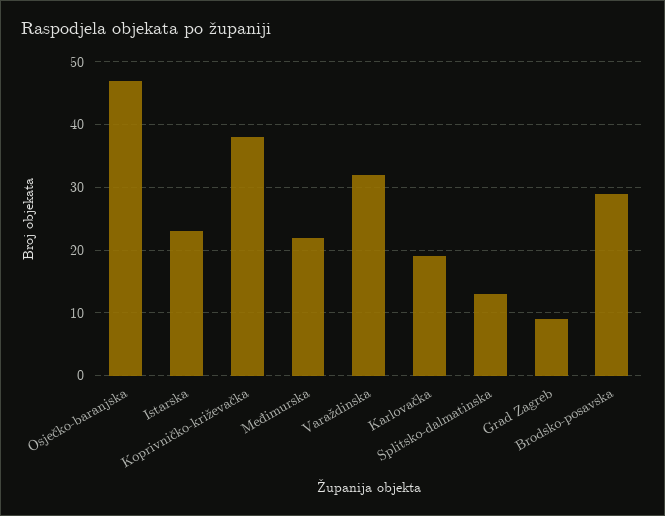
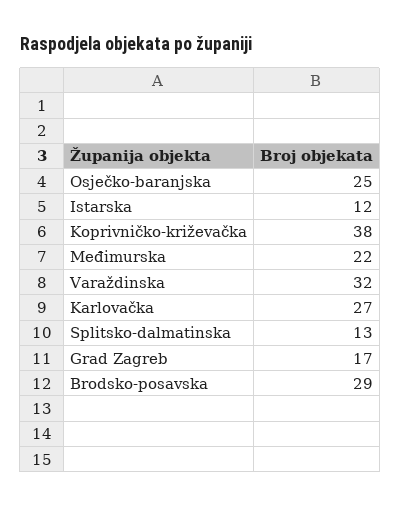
  {
-   "Osječko-baranjska": 47,
+   "Osječko-baranjska": 25,
-   "Istarska": 23,
+   "Istarska": 12,
    "Koprivničko-križevačka": 38,
    "Međimurska": 22,
    "Varaždinska": 32,
-   "Karlovačka": 19,
+   "Karlovačka": 27,
    "Splitsko-dalmatinska": 13,
-   "Grad Zagreb": 9,
+   "Grad Zagreb": 17,
    "Brodsko-posavska": 29
  }

